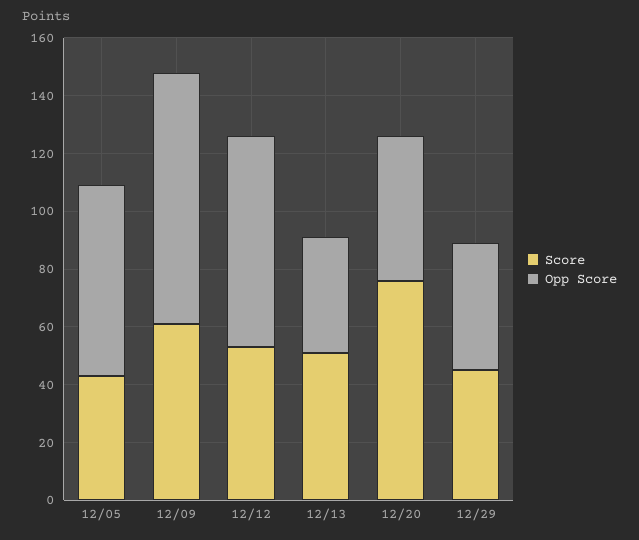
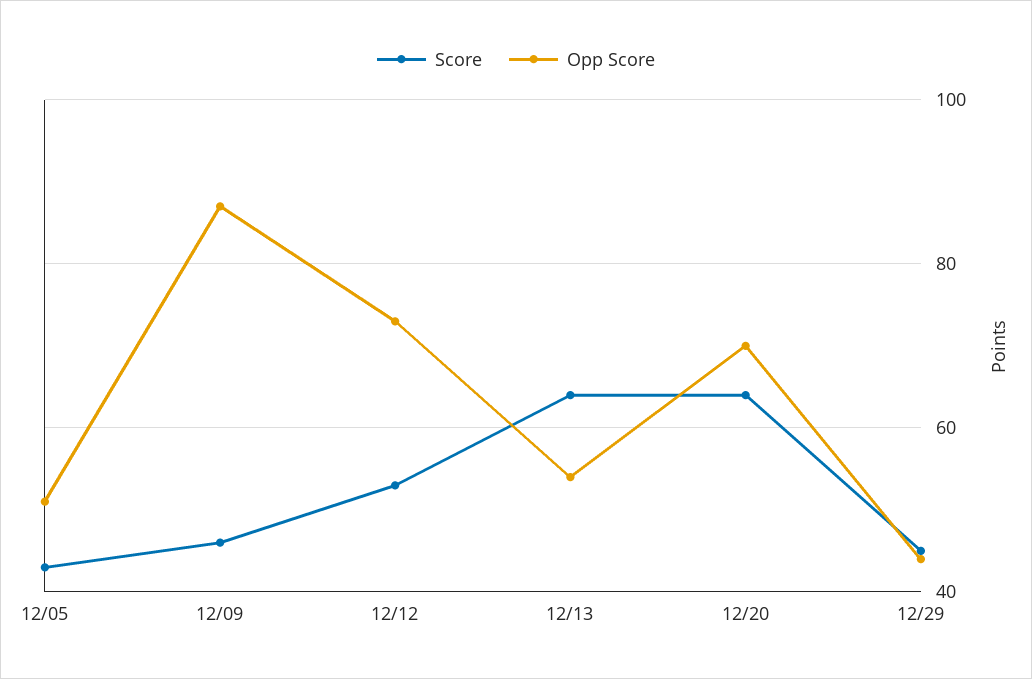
  {
    "Score": {
      "12/05": 45,
-     "12/09": 60,
+     "12/09": 45,
      "12/12": 55,
-     "12/13": 50,
+     "12/13": 65,
-     "12/20": 75,
+     "12/20": 65,
      "12/29": 45
    },
    "Opp Score": {
-     "12/05": 65,
+     "12/05": 50,
      "12/09": 85,
      "12/12": 75,
-     "12/13": 40,
+     "12/13": 55,
-     "12/20": 50,
+     "12/20": 70,
      "12/29": 45
    }
  }

